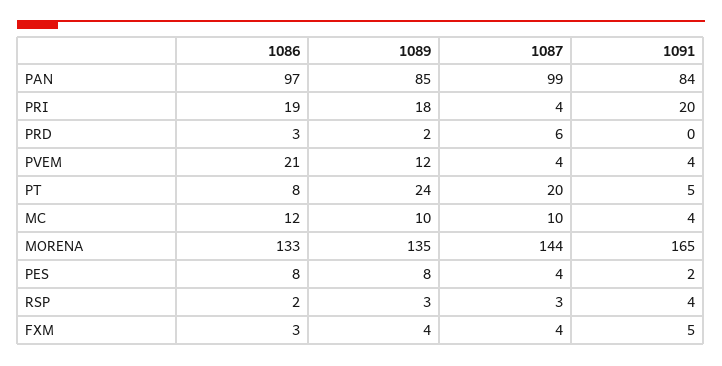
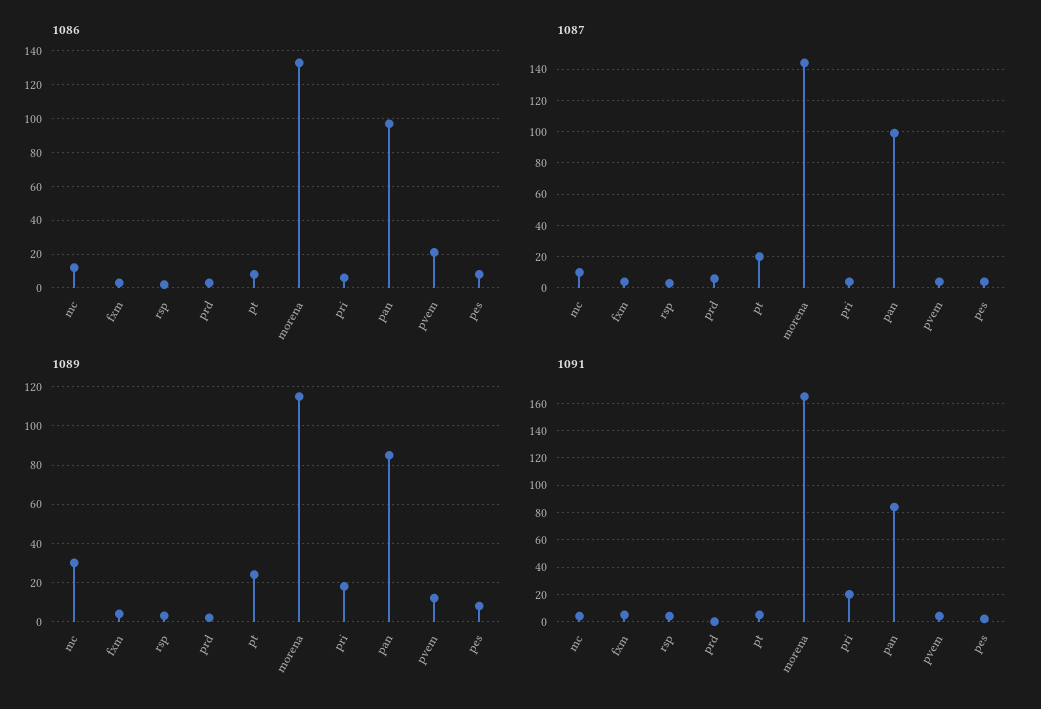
  {
    "1086": {
      "PAN": 97,
-     "PRI": 19,
+     "PRI": 5,
      "PRD": 3,
      "PVEM": 21,
      "PT": 8,
      "MC": 12,
      "MORENA": 133,
      "PES": 8,
      "RSP": 2,
      "FXM": 3
    },
    "1089": {
      "PAN": 85,
      "PRI": 18,
      "PRD": 2,
      "PVEM": 12,
      "PT": 24,
-     "MC": 10,
+     "MC": 30,
-     "MORENA": 135,
+     "MORENA": 115,
      "PES": 8,
      "RSP": 3,
      "FXM": 4
    },
    "1087": {
      "PAN": 99,
      "PRI": 4,
      "PRD": 6,
      "PVEM": 4,
      "PT": 20,
      "MC": 10,
      "MORENA": 144,
      "PES": 4,
      "RSP": 3,
      "FXM": 4
    },
    "1091": {
      "PAN": 84,
      "PRI": 20,
      "PRD": 0,
      "PVEM": 4,
      "PT": 5,
      "MC": 4,
      "MORENA": 165,
      "PES": 2,
      "RSP": 4,
      "FXM": 5
    }
  }

